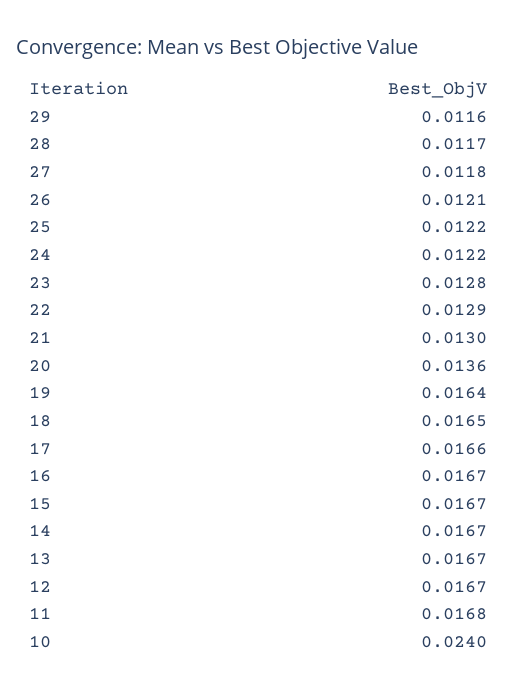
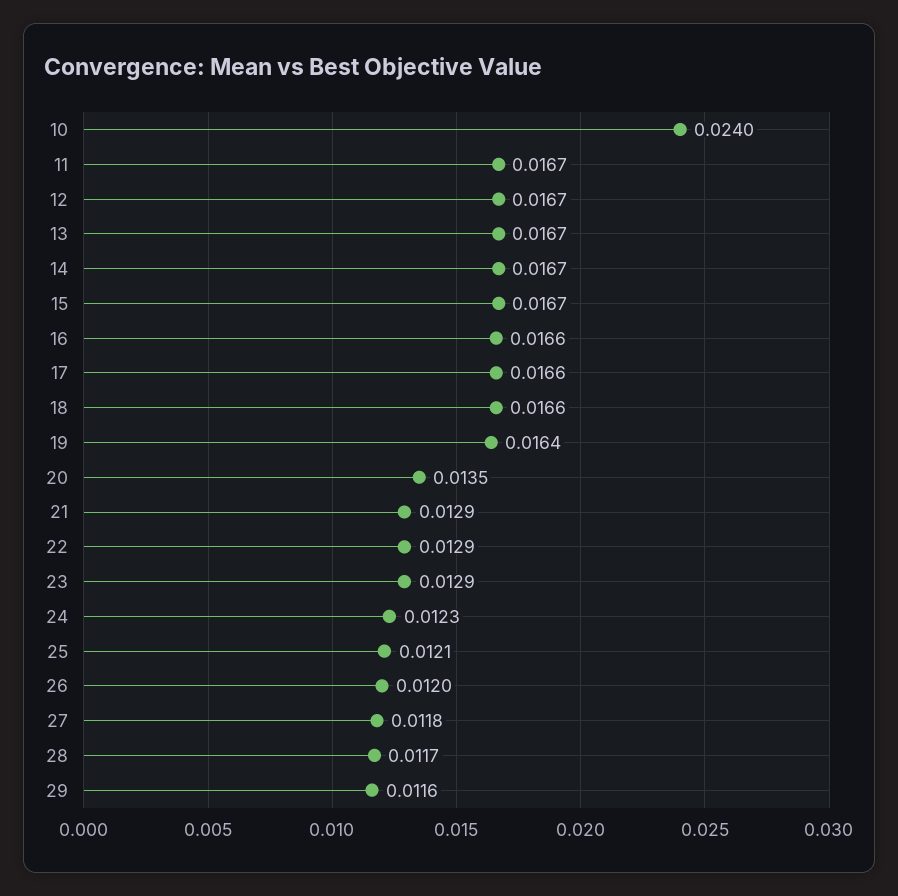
  {
    "29": 0.0116,
    "28": 0.0117,
    "27": 0.0118,
-   "26": 0.0121,
+   "26": 0.012,
-   "25": 0.0122,
+   "25": 0.0121,
-   "24": 0.0122,
+   "24": 0.0123,
-   "23": 0.0128,
+   "23": 0.0129,
    "22": 0.0129,
-   "21": 0.013,
+   "21": 0.0129,
-   "20": 0.0136,
+   "20": 0.0135,
    "19": 0.0164,
-   "18": 0.0165,
+   "18": 0.0166,
    "17": 0.0166,
-   "16": 0.0167,
+   "16": 0.0166,
    "15": 0.0167,
    "14": 0.0167,
    "13": 0.0167,
    "12": 0.0167,
-   "11": 0.0168,
+   "11": 0.0167,
    "10": 0.024
  }

